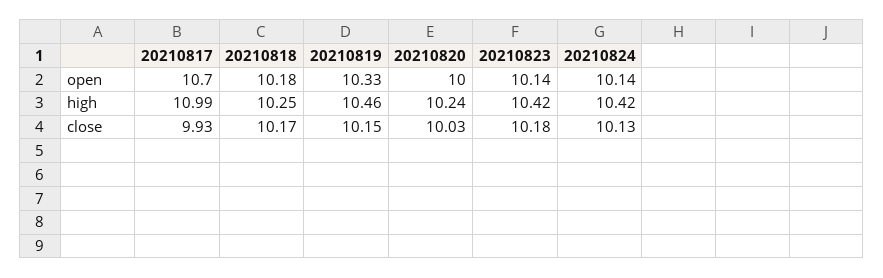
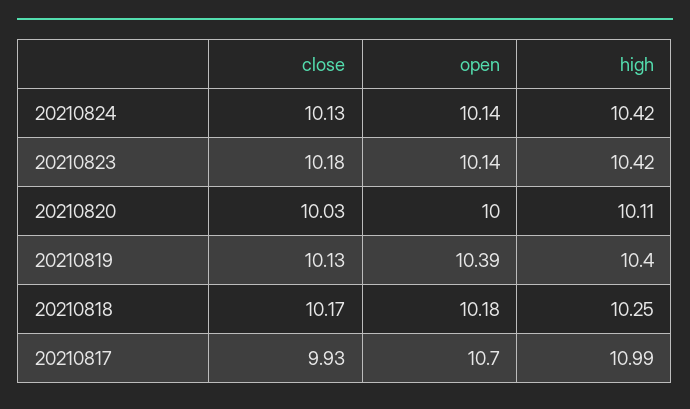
  {
    "20210817": {
      "open": 10.7,
      "high": 10.99,
      "close": 9.93
    },
    "20210818": {
      "open": 10.18,
      "high": 10.25,
      "close": 10.17
    },
    "20210819": {
-     "open": 10.33,
+     "open": 10.39,
-     "high": 10.46,
+     "high": 10.4,
-     "close": 10.15
+     "close": 10.13
    },
    "20210820": {
      "open": 10,
-     "high": 10.24,
+     "high": 10.11,
      "close": 10.03
    },
    "20210823": {
      "open": 10.14,
      "high": 10.42,
      "close": 10.18
    },
    "20210824": {
      "open": 10.14,
      "high": 10.42,
      "close": 10.13
    }
  }

